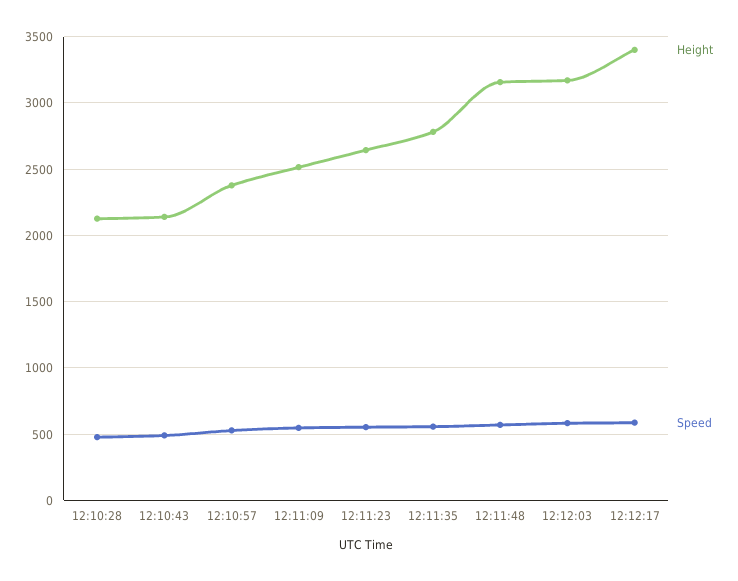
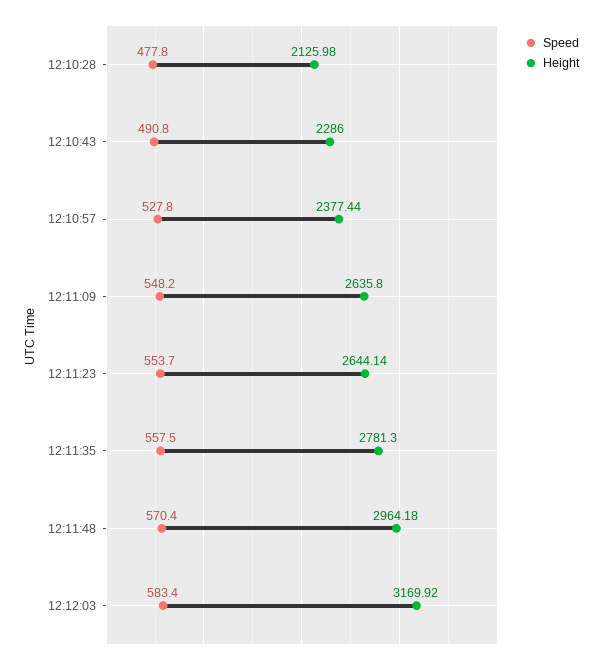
  {
    "Height": {
      "12:10:28": 2125.98,
-     "12:10:43": 2150,
+     "12:10:43": 2286,
      "12:10:57": 2377.44,
-     "12:11:09": 2500,
+     "12:11:09": 2635.8,
      "12:11:23": 2644.14,
      "12:11:35": 2781.3,
-     "12:11:48": 3150,
+     "12:11:48": 2964.18,
-     "12:12:03": 3169.92,
+     "12:12:03": 3169.92
-     "12:12:17": 3400
    },
    "Speed": {
      "12:10:28": 477.8,
      "12:10:43": 490.8,
      "12:10:57": 527.8,
      "12:11:09": 548.2,
      "12:11:23": 553.7,
      "12:11:35": 557.5,
      "12:11:48": 570.4,
-     "12:12:03": 583.4,
+     "12:12:03": 583.4
-     "12:12:17": 600
    }
  }

